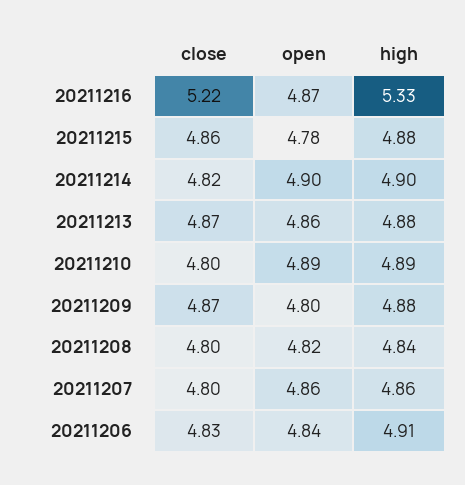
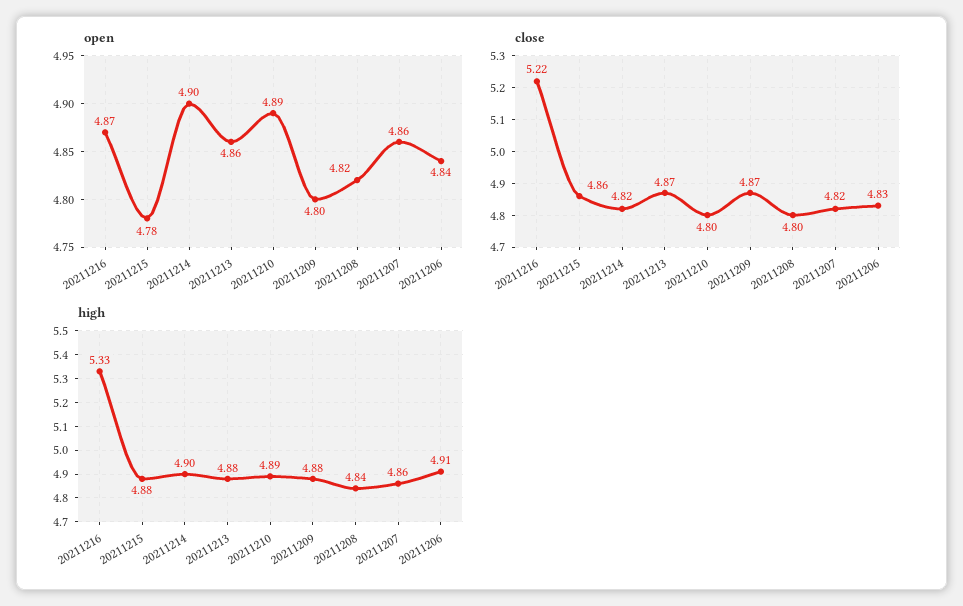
  {
    "close": {
      "20211216": 5.22,
      "20211215": 4.86,
      "20211214": 4.82,
      "20211213": 4.87,
      "20211210": 4.8,
      "20211209": 4.87,
      "20211208": 4.8,
-     "20211207": 4.8,
+     "20211207": 4.82,
      "20211206": 4.83
    },
    "open": {
      "20211216": 4.87,
      "20211215": 4.78,
      "20211214": 4.9,
      "20211213": 4.86,
      "20211210": 4.89,
      "20211209": 4.8,
      "20211208": 4.82,
      "20211207": 4.86,
      "20211206": 4.84
    },
    "high": {
      "20211216": 5.33,
      "20211215": 4.88,
      "20211214": 4.9,
      "20211213": 4.88,
      "20211210": 4.89,
      "20211209": 4.88,
      "20211208": 4.84,
      "20211207": 4.86,
      "20211206": 4.91
    }
  }

